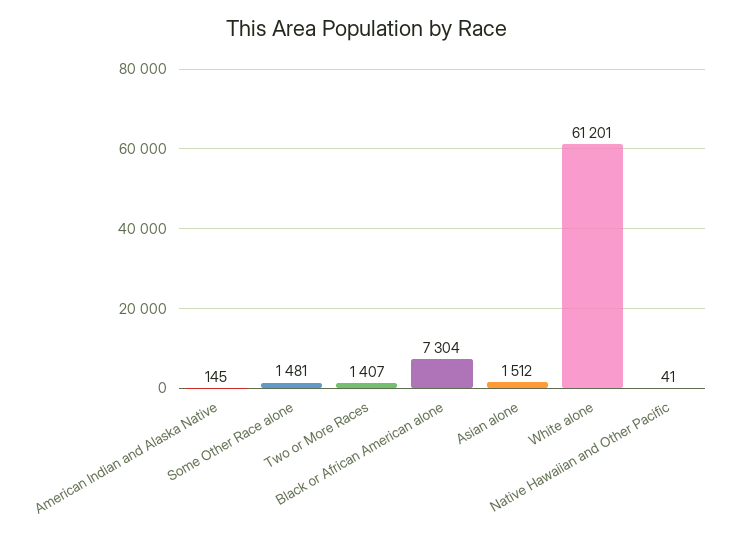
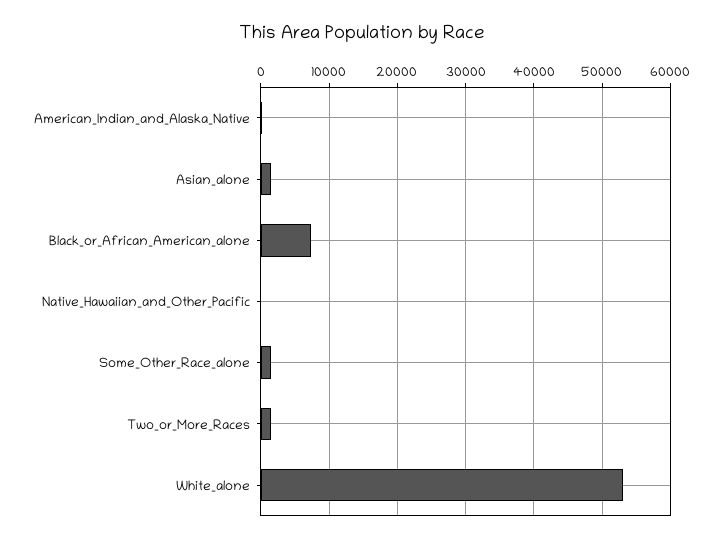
  {
    "American Indian and Alaska Native": 145,
    "Some Other Race alone": 1481,
    "Two or More Races": 1407,
    "Black or African American alone": 7304,
    "Asian alone": 1512,
-   "White alone": 61201,
+   "White alone": 53000,
    "Native Hawaiian and Other Pacific": 41
  }

